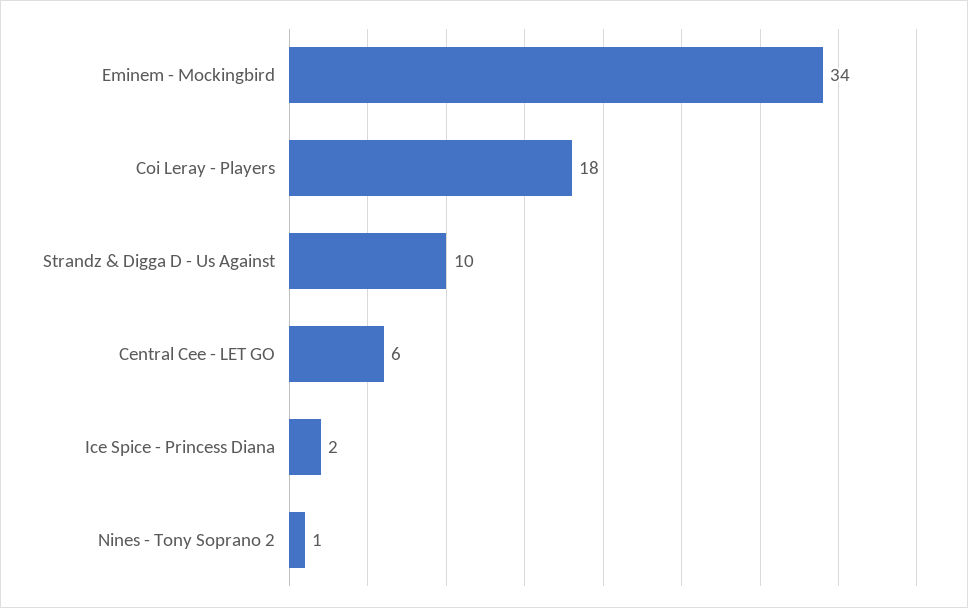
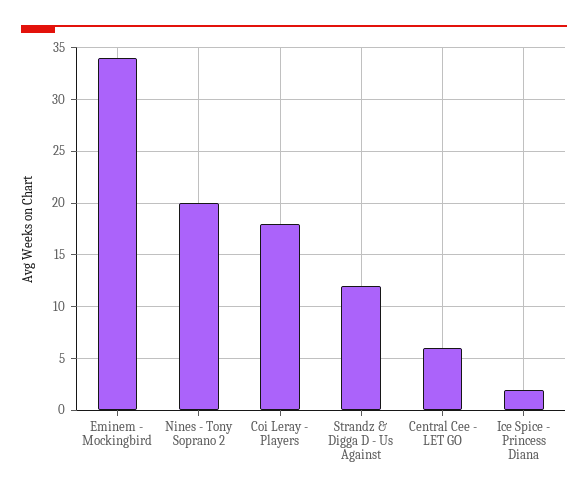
  {
    "Eminem - Mockingbird": 34,
    "Coi Leray - Players": 18,
-   "Strandz & Digga D - Us Against": 10,
+   "Strandz & Digga D - Us Against": 12,
    "Central Cee - LET GO": 6,
    "Ice Spice - Princess Diana": 2,
-   "Nines - Tony Soprano 2": 1
+   "Nines - Tony Soprano 2": 20
  }

